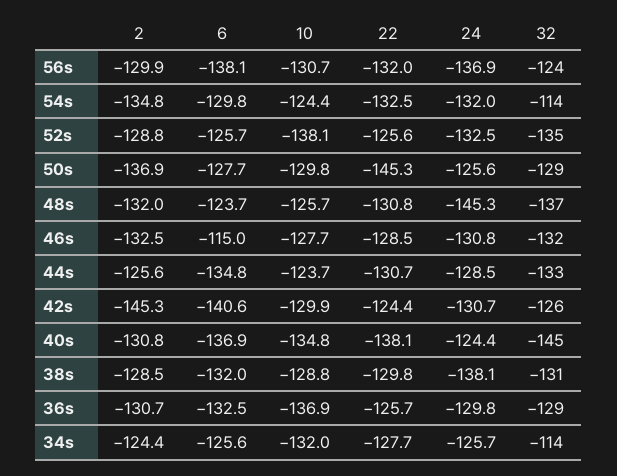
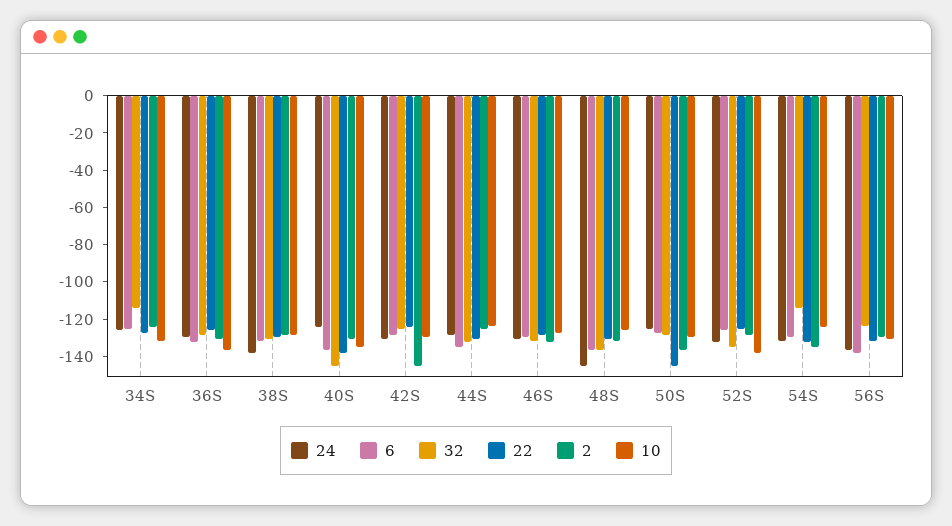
  {
    "2": {
      "56s": -129.9,
      "54s": -134.8,
      "52s": -128.8,
      "50s": -136.9,
      "48s": -132,
      "46s": -132.5,
      "44s": -125.6,
      "42s": -145.3,
      "40s": -130.8,
      "38s": -128.5,
      "36s": -130.7,
      "34s": -124.4
    },
    "6": {
      "56s": -138.1,
      "54s": -129.8,
      "52s": -125.7,
      "50s": -127.7,
-     "48s": -123.7,
+     "48s": -135,
-     "46s": -115,
+     "46s": -130,
      "44s": -134.8,
-     "42s": -140.6,
+     "42s": -130,
      "40s": -136.9,
      "38s": -132,
      "36s": -132.5,
      "34s": -125.6
    },
    "10": {
      "56s": -130.7,
      "54s": -124.4,
      "52s": -138.1,
      "50s": -129.8,
      "48s": -125.7,
      "46s": -127.7,
      "44s": -123.7,
      "42s": -129.9,
      "40s": -134.8,
      "38s": -128.8,
      "36s": -136.9,
      "34s": -132
    },
    "22": {
      "56s": -132,
      "54s": -132.5,
      "52s": -125.6,
      "50s": -145.3,
      "48s": -130.8,
      "46s": -128.5,
      "44s": -130.7,
      "42s": -124.4,
      "40s": -138.1,
      "38s": -129.8,
      "36s": -125.7,
      "34s": -127.7
    },
    "24": {
      "56s": -136.9,
      "54s": -132,
      "52s": -132.5,
      "50s": -125.6,
      "48s": -145.3,
      "46s": -130.8,
      "44s": -128.5,
      "42s": -130.7,
      "40s": -124.4,
      "38s": -138.1,
      "36s": -129.8,
      "34s": -125.7
    },
    "32": {
      "56s": -124,
      "54s": -114,
      "52s": -135,
      "50s": -129,
      "48s": -137,
      "46s": -132,
      "44s": -133,
      "42s": -126,
      "40s": -145,
      "38s": -131,
      "36s": -129,
      "34s": -114
    }
  }

